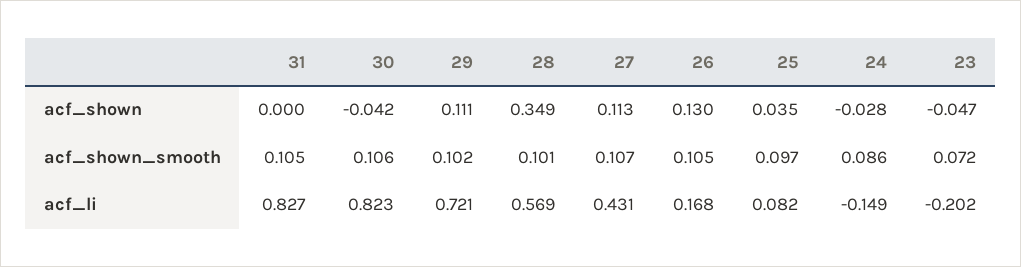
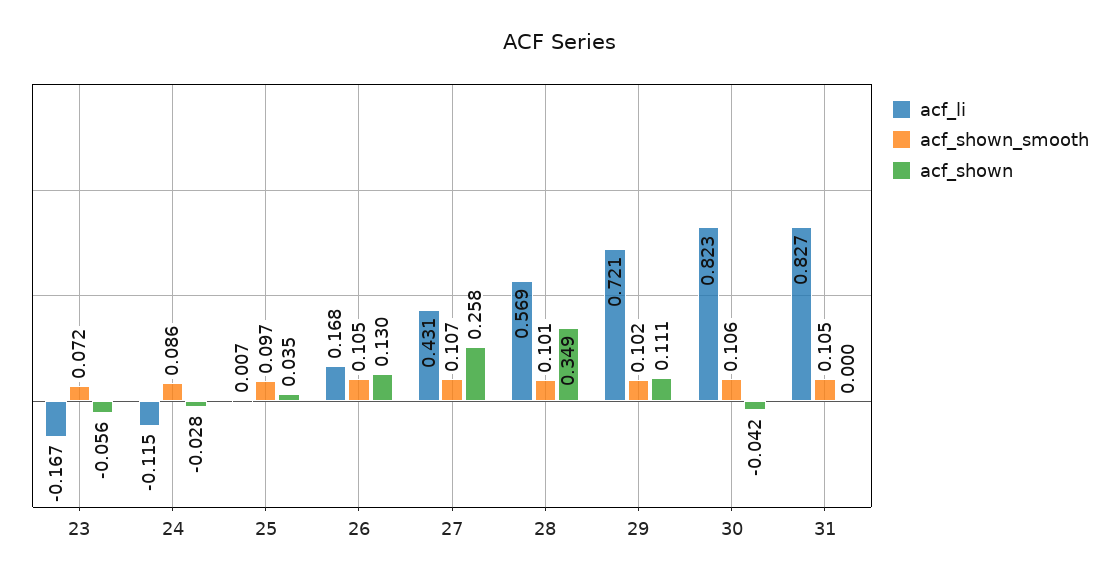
  {
    "acf_shown": {
      "31": 0,
      "30": -0.042,
      "29": 0.111,
      "28": 0.349,
-     "27": 0.113,
+     "27": 0.258,
      "26": 0.13,
      "25": 0.035,
      "24": -0.028,
-     "23": -0.047
+     "23": -0.056
    },
    "acf_shown_smooth": {
      "31": 0.105,
      "30": 0.106,
      "29": 0.102,
      "28": 0.101,
      "27": 0.107,
      "26": 0.105,
      "25": 0.097,
      "24": 0.086,
      "23": 0.072
    },
    "acf_li": {
      "31": 0.827,
      "30": 0.823,
      "29": 0.721,
      "28": 0.569,
      "27": 0.431,
      "26": 0.168,
-     "25": 0.082,
+     "25": 0.007,
-     "24": -0.149,
+     "24": -0.115,
-     "23": -0.202
+     "23": -0.167
    }
  }

